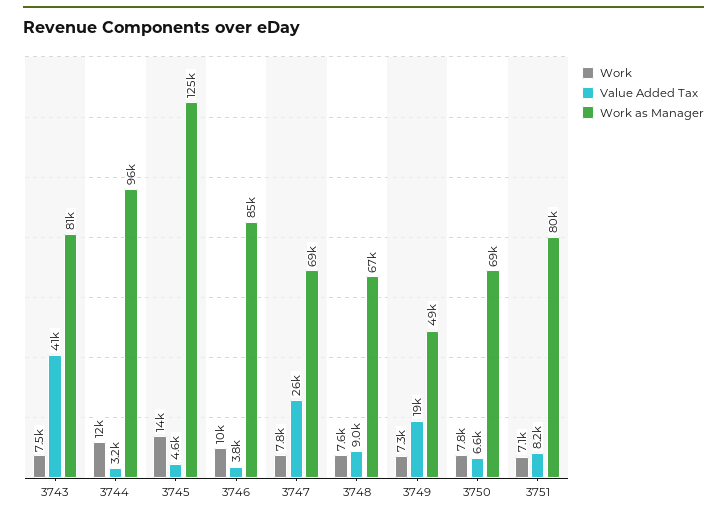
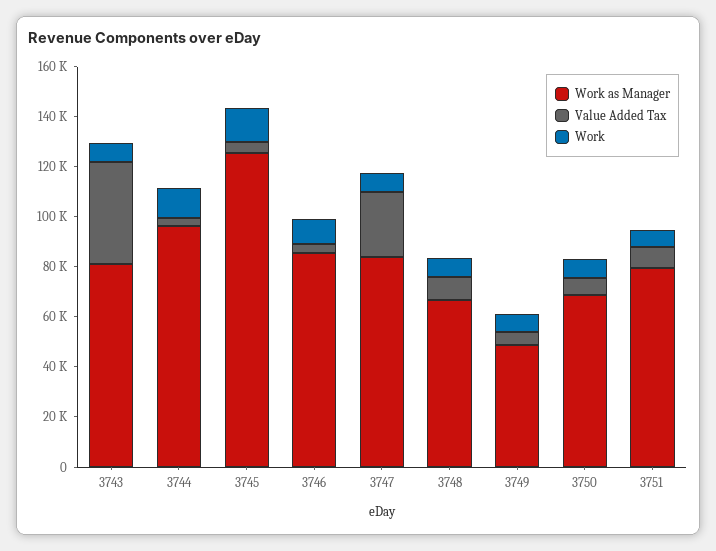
  {
    "Work": {
      "3743": 7500,
      "3744": 12000,
      "3745": 14000,
      "3746": 10000,
      "3747": 7800,
      "3748": 7600,
      "3749": 7300,
      "3750": 7800,
      "3751": 7100
    },
    "Value Added Tax": {
      "3743": 41000,
      "3744": 3200,
      "3745": 4600,
      "3746": 3800,
      "3747": 26000,
      "3748": 9000,
-     "3749": 19000,
+     "3749": 5000,
      "3750": 6600,
      "3751": 8200
    },
    "Work as Manager": {
      "3743": 81000,
      "3744": 96000,
      "3745": 125000,
      "3746": 85000,
-     "3747": 69000,
+     "3747": 85000,
      "3748": 67000,
      "3749": 49000,
      "3750": 69000,
      "3751": 80000
    }
  }

